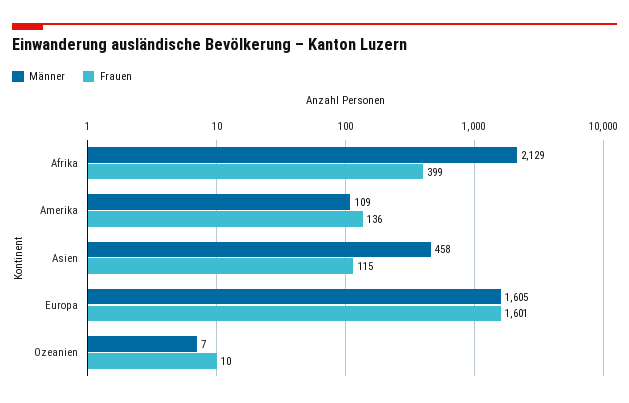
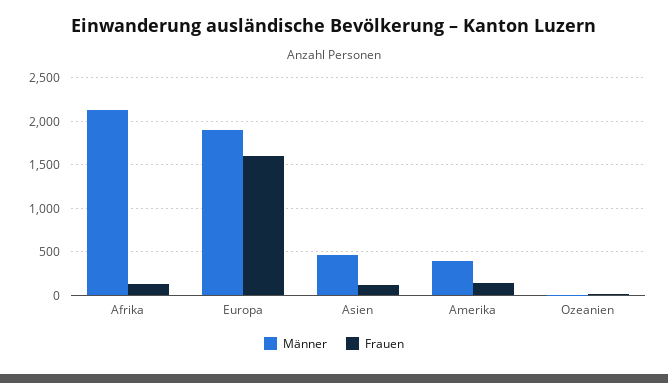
  {
    "Männer": {
      "Afrika": 2129,
-     "Amerika": 109,
+     "Amerika": 400,
      "Asien": 458,
-     "Europa": 1605,
+     "Europa": 1900,
      "Ozeanien": 7
    },
    "Frauen": {
-     "Afrika": 399,
+     "Afrika": 100,
      "Amerika": 136,
      "Asien": 115,
      "Europa": 1601,
      "Ozeanien": 10
    }
  }

